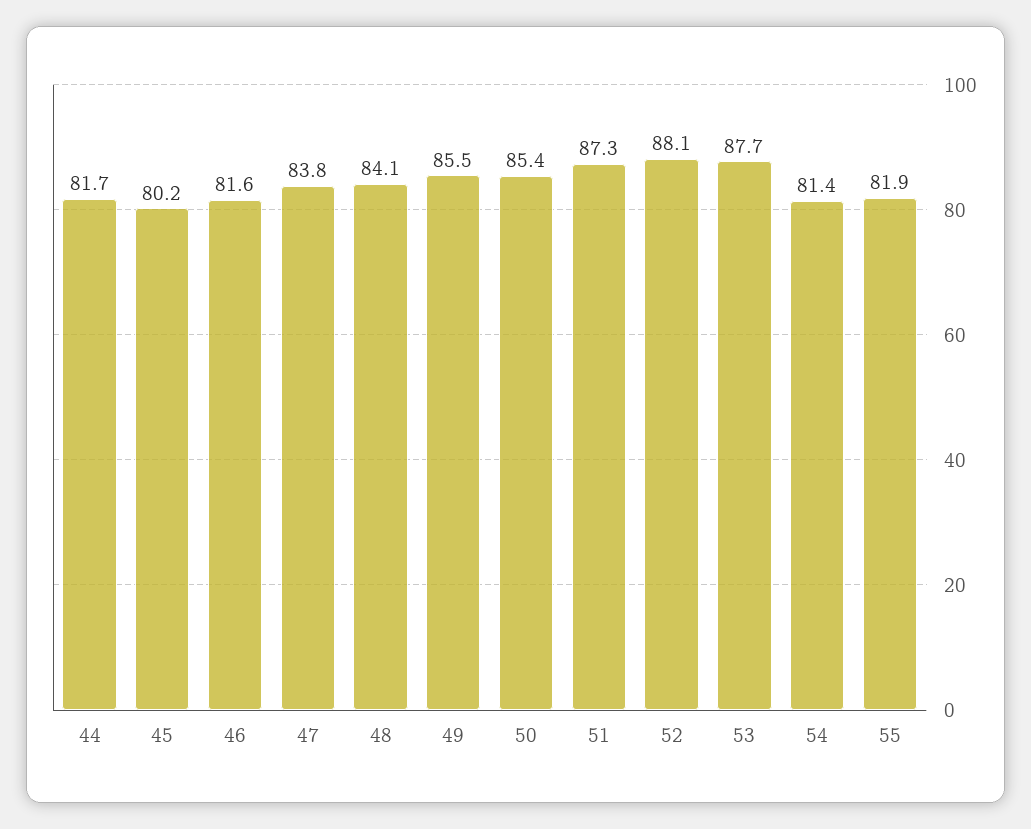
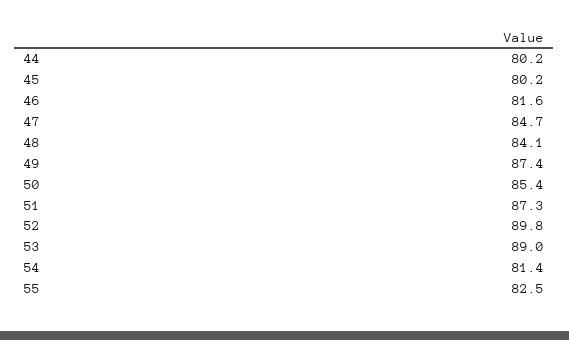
  {
-   "44": 81.7,
+   "44": 80.2,
    "45": 80.2,
    "46": 81.6,
-   "47": 83.8,
+   "47": 84.7,
    "48": 84.1,
-   "49": 85.5,
+   "49": 87.4,
    "50": 85.4,
    "51": 87.3,
-   "52": 88.1,
+   "52": 89.8,
-   "53": 87.7,
+   "53": 89,
    "54": 81.4,
-   "55": 81.9
+   "55": 82.5
  }

